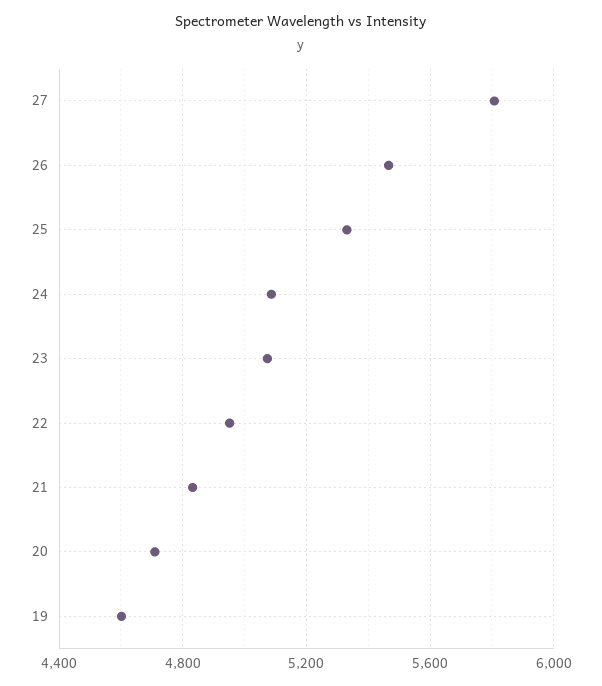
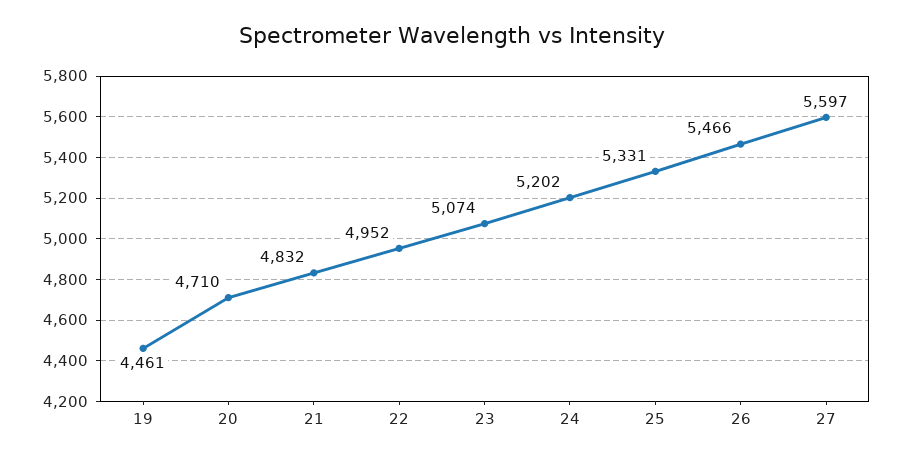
  {
-   "27": 5800,
+   "27": 5597,
    "26": 5466,
    "25": 5331,
-   "24": 5100,
+   "24": 5202,
    "23": 5074,
    "22": 4952,
    "21": 4832,
    "20": 4710,
-   "19": 4600
+   "19": 4461
  }

